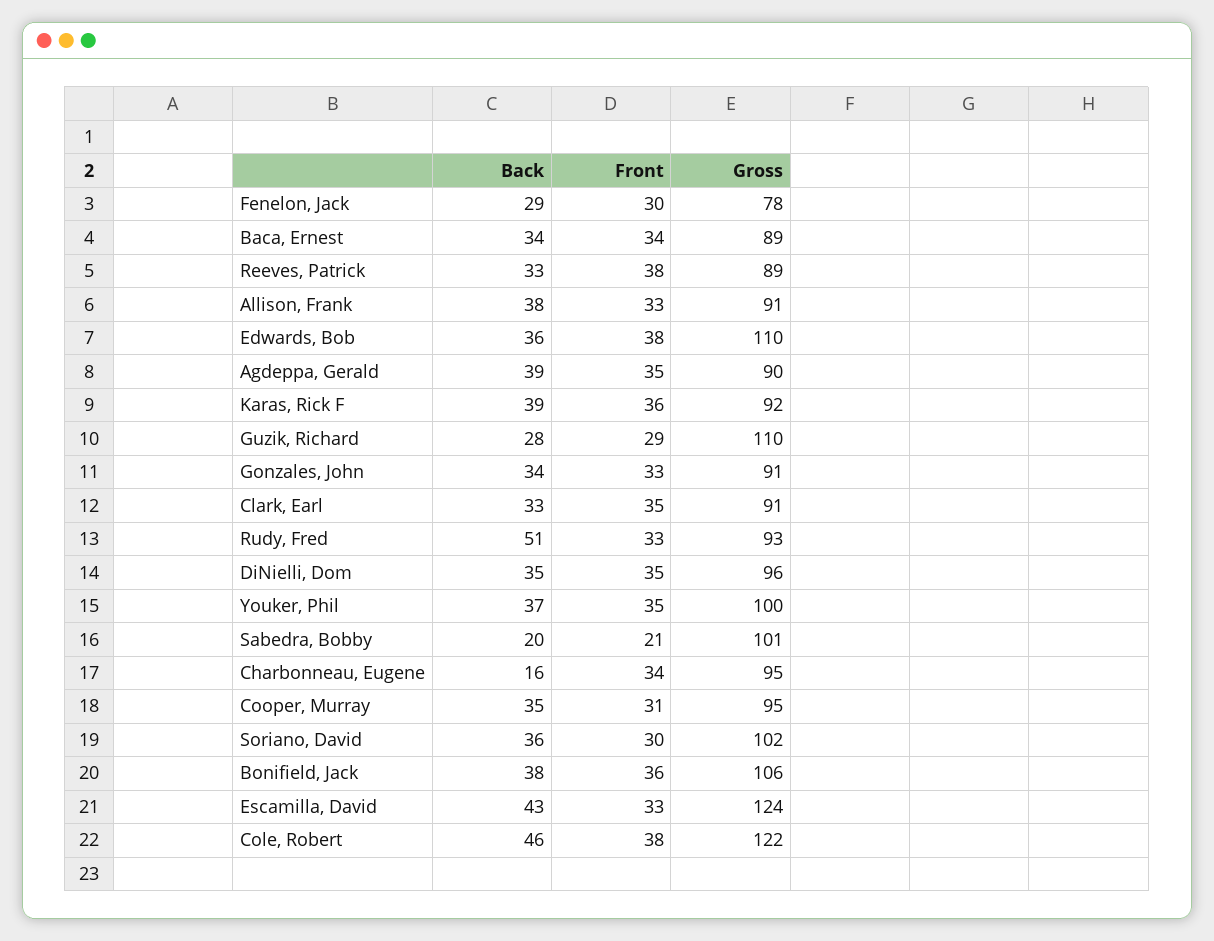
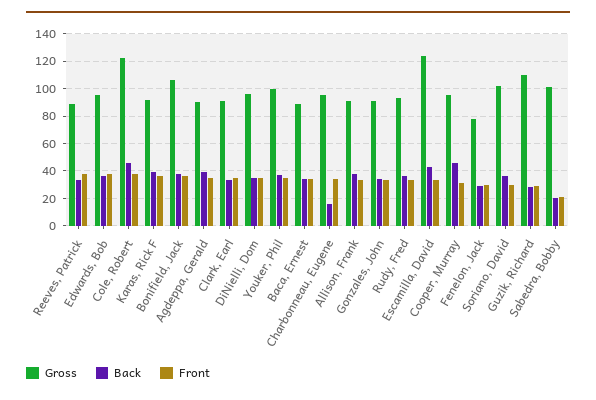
  {
    "Back": {
      "Fenelon, Jack": 29,
      "Baca, Ernest": 34,
      "Reeves, Patrick": 33,
      "Allison, Frank": 38,
      "Edwards, Bob": 36,
      "Agdeppa, Gerald": 39,
      "Karas, Rick F": 39,
      "Guzik, Richard": 28,
      "Gonzales, John": 34,
      "Clark, Earl": 33,
-     "Rudy, Fred": 51,
+     "Rudy, Fred": 35,
      "DiNielli, Dom": 35,
      "Youker, Phil": 37,
      "Sabedra, Bobby": 20,
      "Charbonneau, Eugene": 16,
-     "Cooper, Murray": 35,
+     "Cooper, Murray": 45,
      "Soriano, David": 36,
      "Bonifield, Jack": 38,
      "Escamilla, David": 43,
      "Cole, Robert": 46
    },
    "Front": {
      "Fenelon, Jack": 30,
      "Baca, Ernest": 34,
      "Reeves, Patrick": 38,
      "Allison, Frank": 33,
      "Edwards, Bob": 38,
      "Agdeppa, Gerald": 35,
      "Karas, Rick F": 36,
      "Guzik, Richard": 29,
      "Gonzales, John": 33,
      "Clark, Earl": 35,
      "Rudy, Fred": 33,
      "DiNielli, Dom": 35,
      "Youker, Phil": 35,
      "Sabedra, Bobby": 21,
      "Charbonneau, Eugene": 34,
      "Cooper, Murray": 31,
      "Soriano, David": 30,
      "Bonifield, Jack": 36,
      "Escamilla, David": 33,
      "Cole, Robert": 38
    },
    "Gross": {
      "Fenelon, Jack": 78,
      "Baca, Ernest": 89,
      "Reeves, Patrick": 89,
      "Allison, Frank": 91,
-     "Edwards, Bob": 110,
+     "Edwards, Bob": 95,
      "Agdeppa, Gerald": 90,
      "Karas, Rick F": 92,
      "Guzik, Richard": 110,
      "Gonzales, John": 91,
      "Clark, Earl": 91,
      "Rudy, Fred": 93,
      "DiNielli, Dom": 96,
      "Youker, Phil": 100,
      "Sabedra, Bobby": 101,
      "Charbonneau, Eugene": 95,
      "Cooper, Murray": 95,
      "Soriano, David": 102,
      "Bonifield, Jack": 106,
      "Escamilla, David": 124,
      "Cole, Robert": 122
    }
  }

